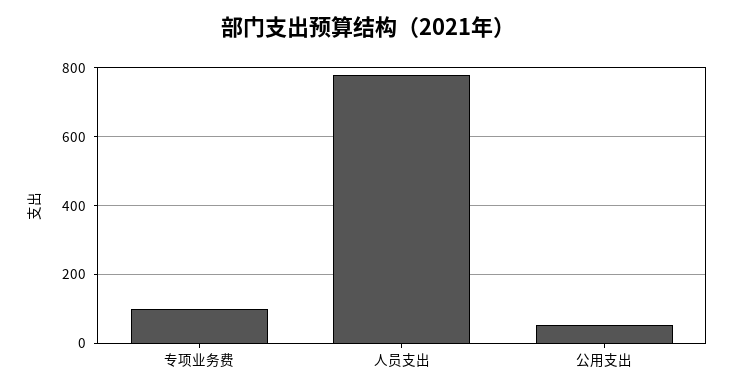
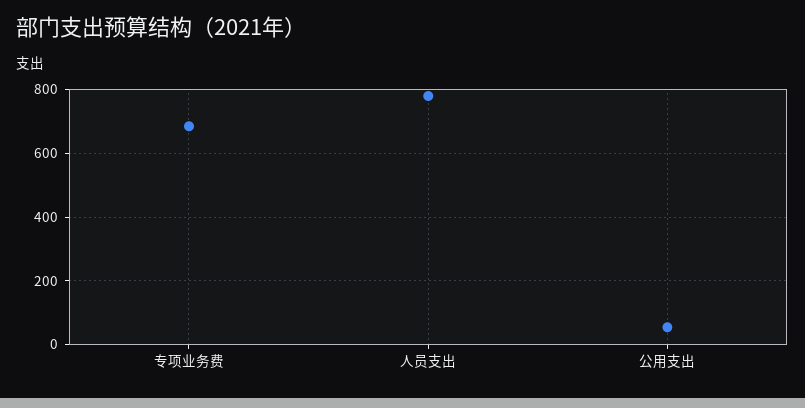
  {
-   "专项业务费": 100,
+   "专项业务费": 680,
    "人员支出": 780,
    "公用支出": 60
  }

